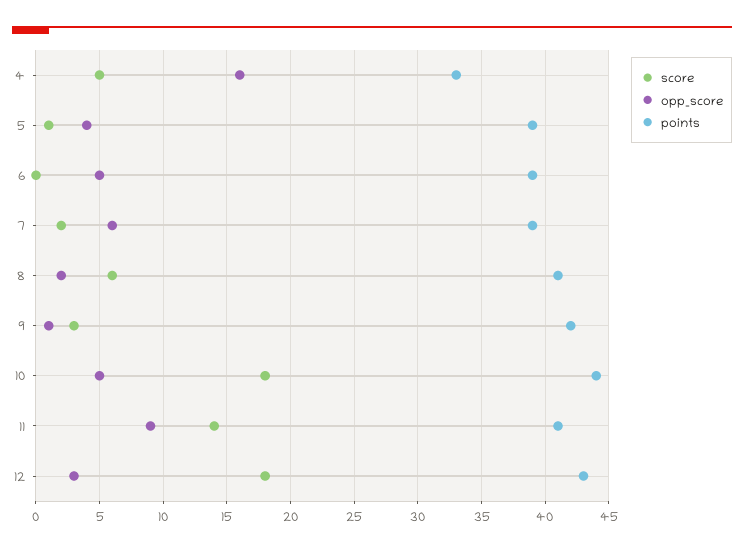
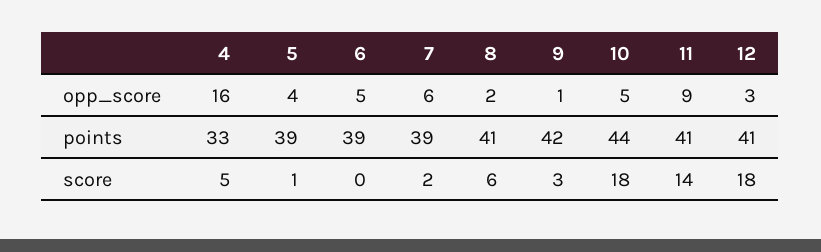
  {
    "score": {
      "4": 5,
      "5": 1,
      "6": 0,
      "7": 2,
      "8": 6,
      "9": 3,
      "10": 18,
      "11": 14,
      "12": 18
    },
    "opp_score": {
      "4": 16,
      "5": 4,
      "6": 5,
      "7": 6,
      "8": 2,
      "9": 1,
      "10": 5,
      "11": 9,
      "12": 3
    },
    "points": {
      "4": 33,
      "5": 39,
      "6": 39,
      "7": 39,
      "8": 41,
      "9": 42,
      "10": 44,
      "11": 41,
-     "12": 43
+     "12": 41
    }
  }

